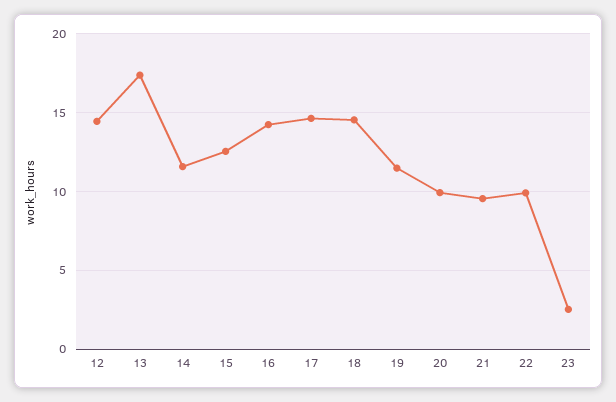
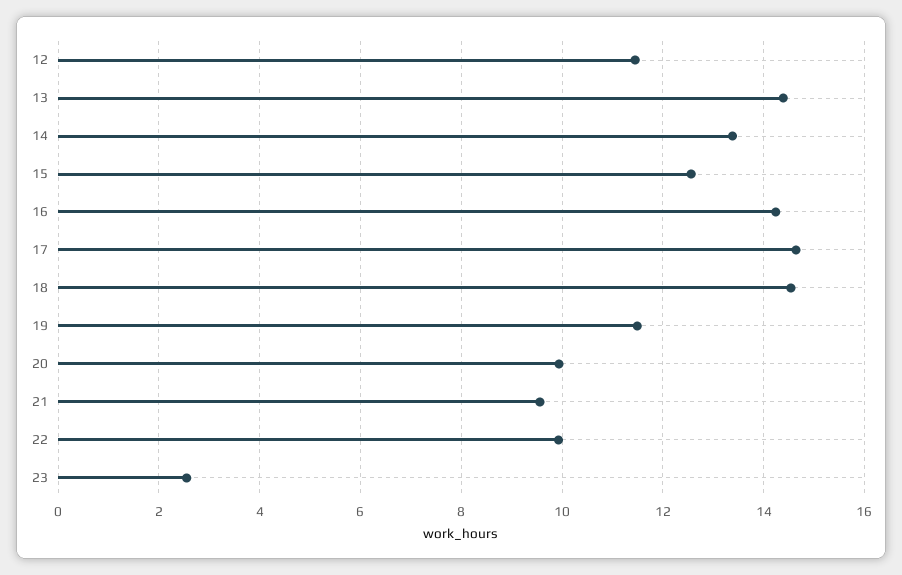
  {
-   "12": 14.5,
+   "12": 11.4,
-   "13": 17.5,
+   "13": 14.4,
-   "14": 11.5,
+   "14": 13.4,
    "15": 12.6,
    "16": 14.2,
    "17": 14.6,
    "18": 14.6,
    "19": 11.4,
    "20": 10,
    "21": 9.6,
    "22": 10,
    "23": 2.6
  }

